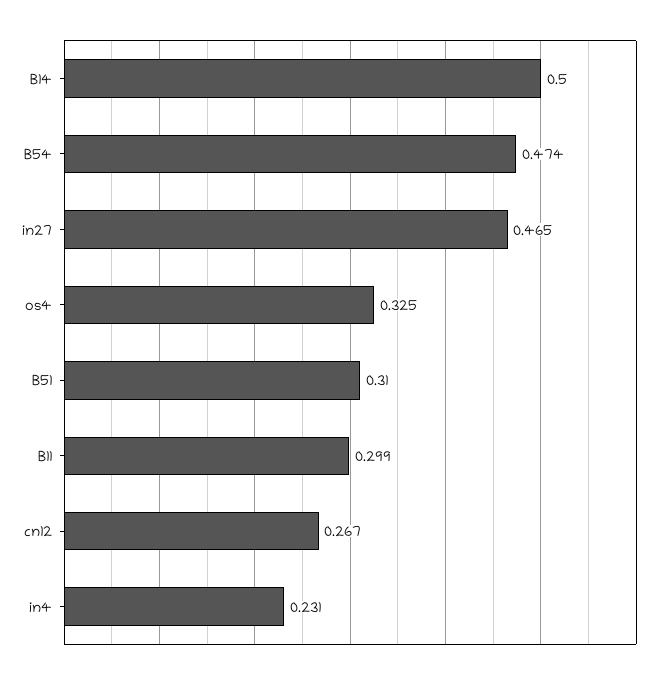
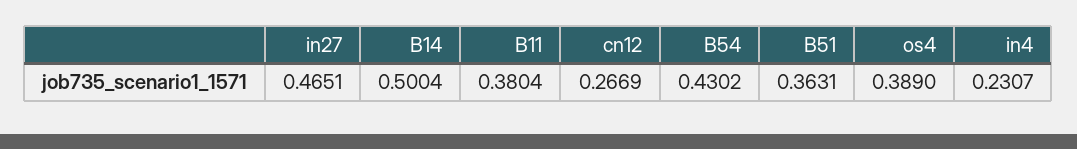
  {
    "B14": 0.5004,
-   "B54": 0.474,
+   "B54": 0.4302,
    "in27": 0.4651,
-   "os4": 0.325,
+   "os4": 0.389,
-   "B51": 0.31,
+   "B51": 0.3631,
-   "B11": 0.299,
+   "B11": 0.3804,
    "cn12": 0.2669,
    "in4": 0.2307
  }

